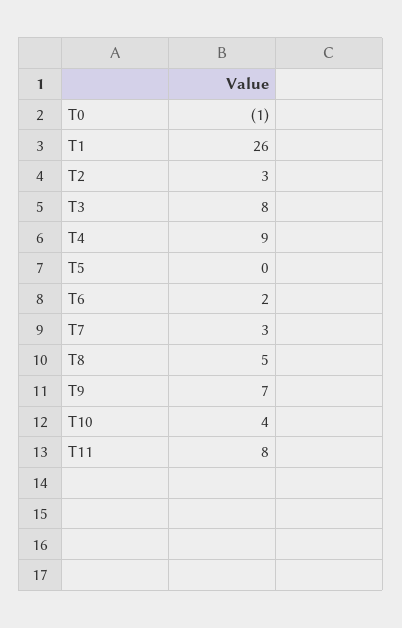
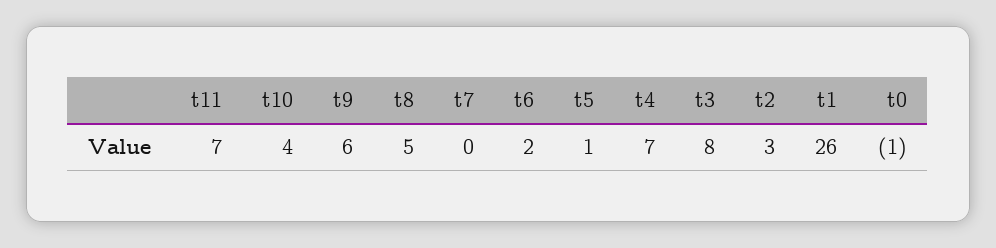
  {
    "T0": -1,
    "T1": 26,
    "T2": 3,
    "T3": 8,
-   "T4": 9,
+   "T4": 7,
-   "T5": 0,
+   "T5": 1,
    "T6": 2,
-   "T7": 3,
+   "T7": 0,
    "T8": 5,
-   "T9": 7,
+   "T9": 6,
    "T10": 4,
-   "T11": 8
+   "T11": 7
  }

